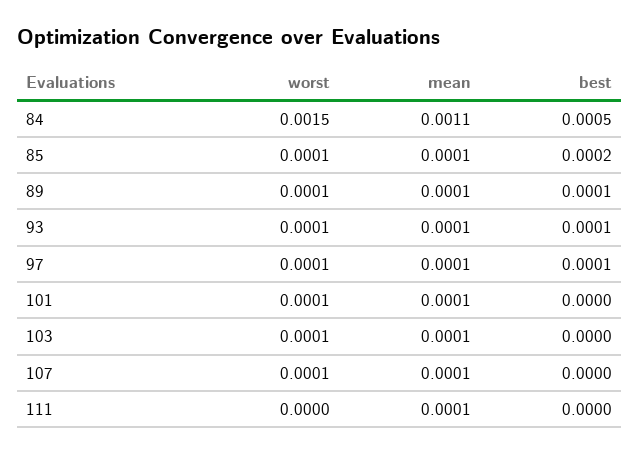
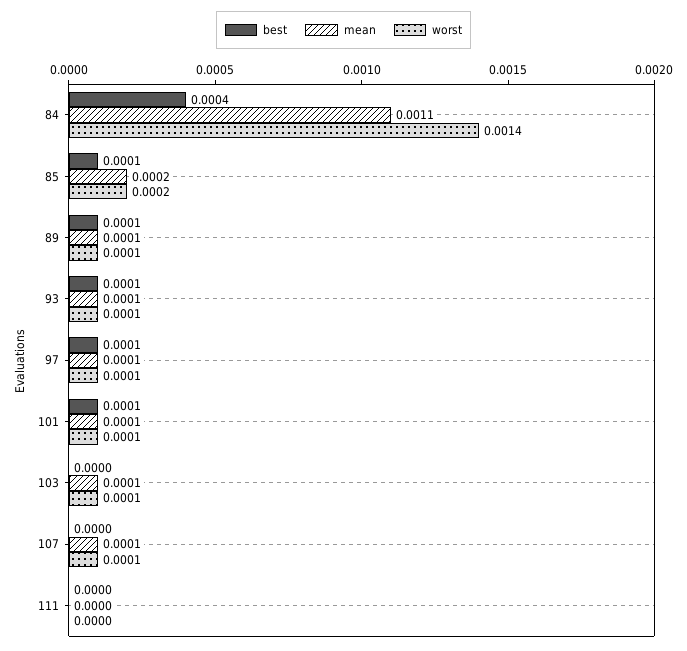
  {
    "worst": {
-     "84": 0.0015,
+     "84": 0.0014,
-     "85": 0.0001,
+     "85": 0.0002,
      "89": 0.0001,
      "93": 0.0001,
      "97": 0.0001,
      "101": 0.0001,
      "103": 0.0001,
      "107": 0.0001,
      "111": 0
    },
    "mean": {
      "84": 0.0011,
-     "85": 0.0001,
+     "85": 0.0002,
      "89": 0.0001,
      "93": 0.0001,
      "97": 0.0001,
      "101": 0.0001,
      "103": 0.0001,
      "107": 0.0001,
-     "111": 0.0001
+     "111": 0
    },
    "best": {
-     "84": 0.0005,
+     "84": 0.0004,
-     "85": 0.0002,
+     "85": 0.0001,
      "89": 0.0001,
      "93": 0.0001,
      "97": 0.0001,
-     "101": 0,
+     "101": 0.0001,
      "103": 0,
      "107": 0,
      "111": 0
    }
  }

